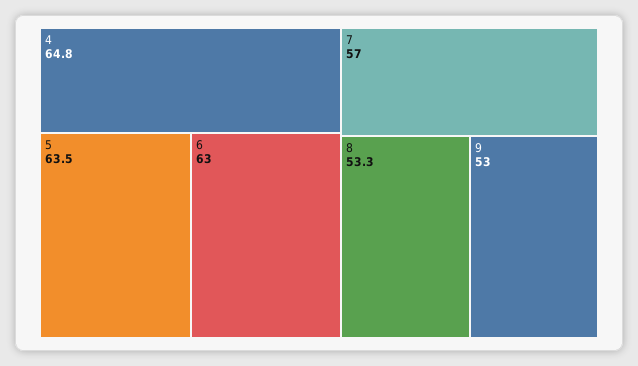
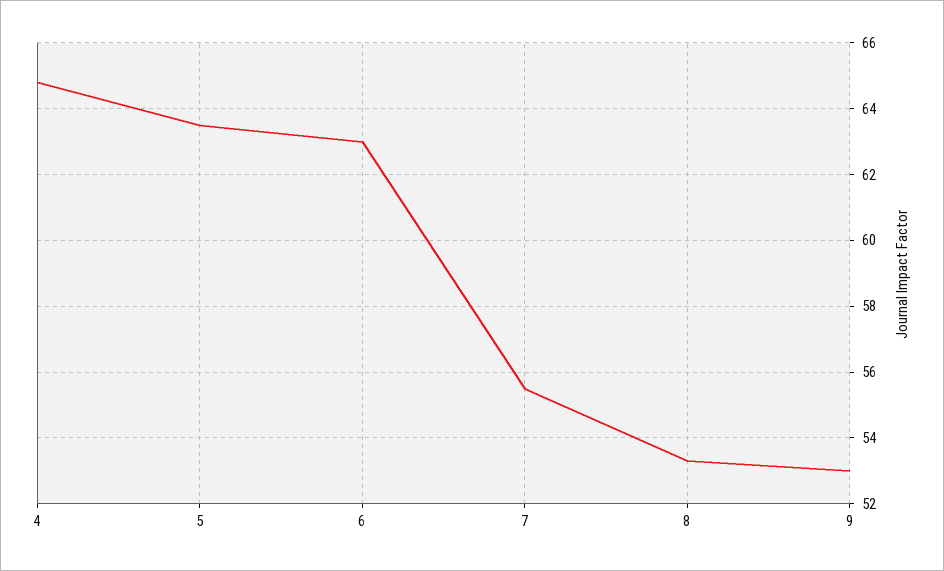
  {
    "4": 64.8,
    "5": 63.5,
    "6": 63,
-   "7": 57,
+   "7": 55.5,
    "8": 53.3,
    "9": 53
  }

